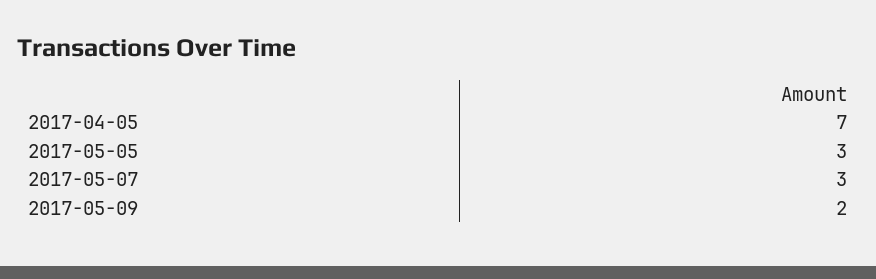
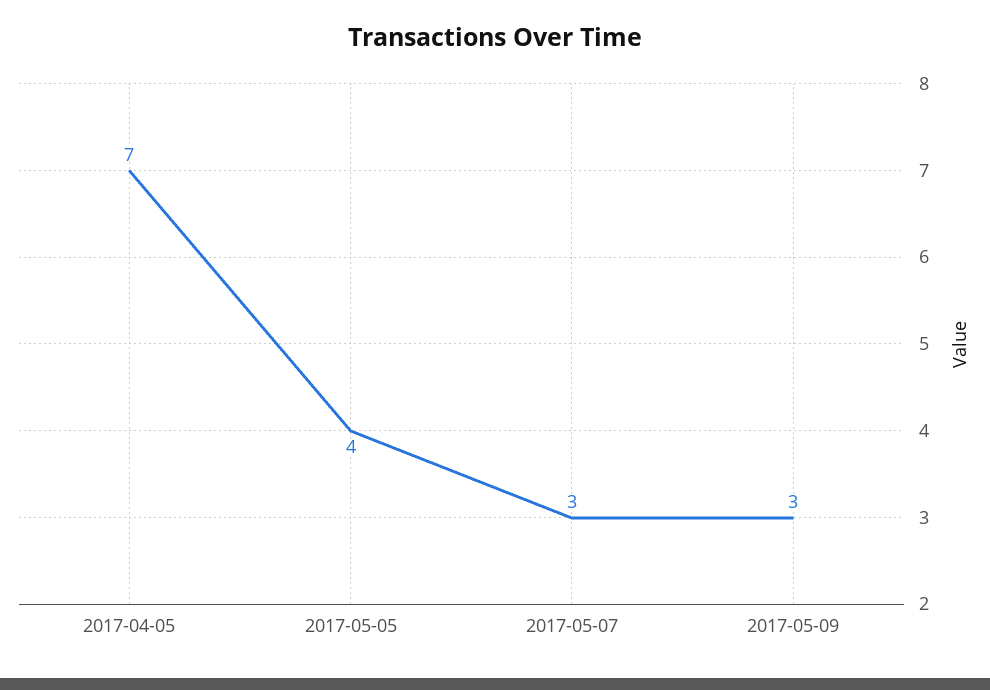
  {
    "2017-04-05": 7,
-   "2017-05-05": 3,
+   "2017-05-05": 4,
    "2017-05-07": 3,
-   "2017-05-09": 2
+   "2017-05-09": 3
  }

